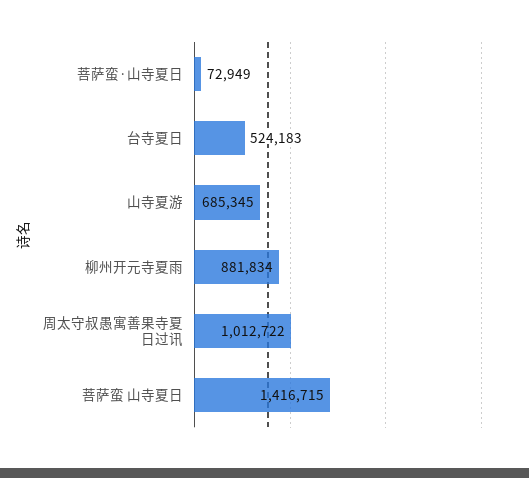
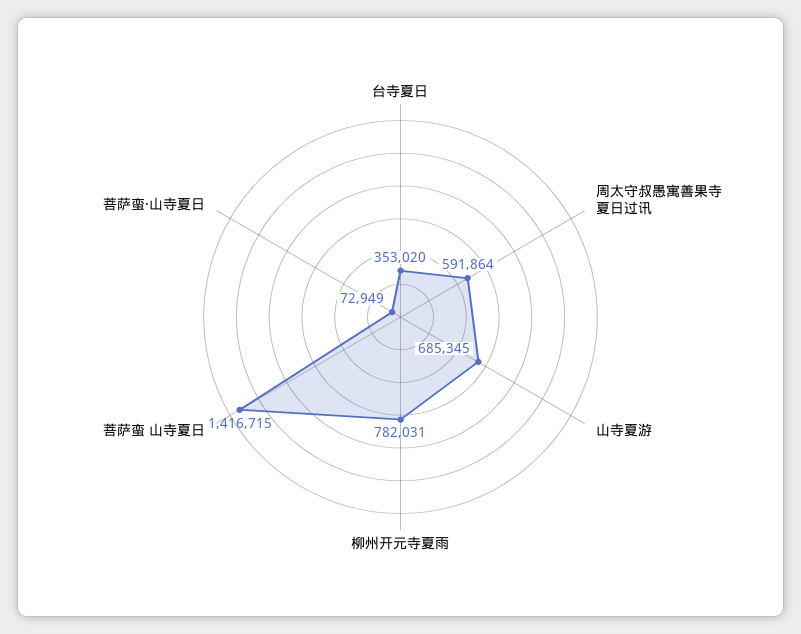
  {
    "菩萨蛮·山寺夏日": 72949,
-   "台寺夏日": 524183,
+   "台寺夏日": 353020,
    "山寺夏游": 685345,
-   "柳州开元寺夏雨": 881834,
+   "柳州开元寺夏雨": 782031,
-   "周太守叔愚寓善果寺夏日过讯": 1012722,
+   "周太守叔愚寓善果寺夏日过讯": 591864,
    "菩萨蛮 山寺夏日": 1416715
  }

